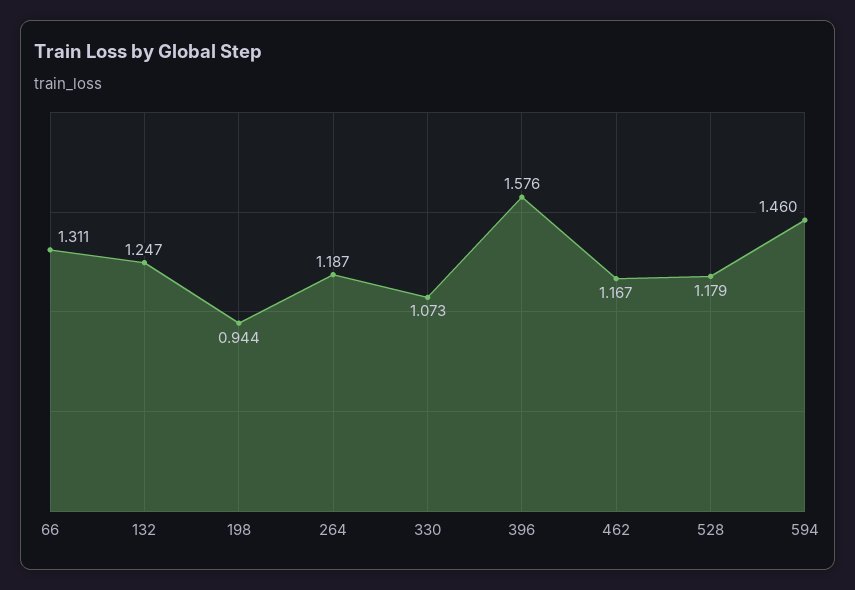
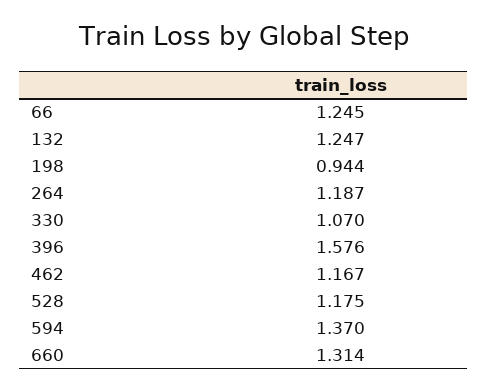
  {
-   "66": 1.311,
+   "66": 1.245,
    "132": 1.247,
    "198": 0.944,
    "264": 1.187,
-   "330": 1.073,
+   "330": 1.07,
    "396": 1.576,
    "462": 1.167,
-   "528": 1.179,
+   "528": 1.175,
-   "594": 1.46
+   "594": 1.37,
+   "660": 1.314
  }

